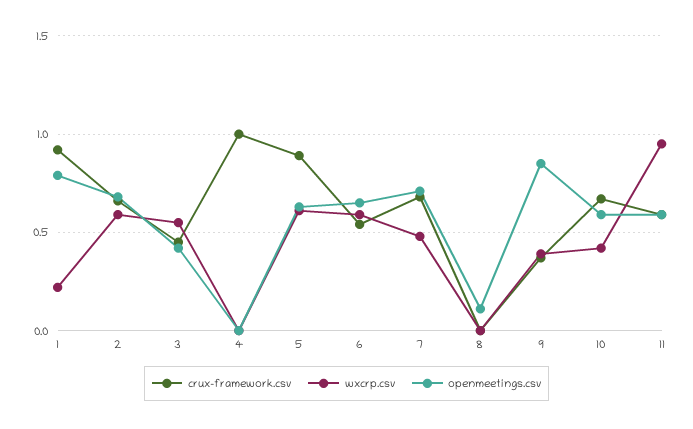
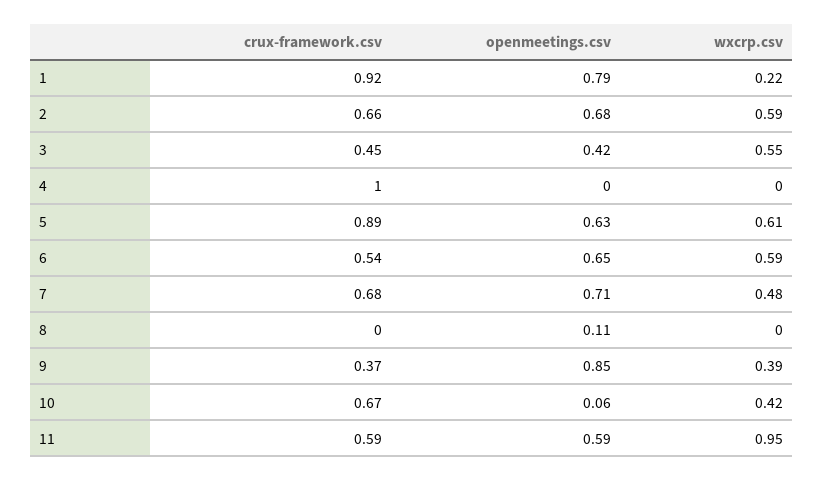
  {
    "crux-framework.csv": {
      "1": 0.92,
      "2": 0.66,
      "3": 0.45,
      "4": 1,
      "5": 0.89,
      "6": 0.54,
      "7": 0.68,
      "8": 0,
      "9": 0.37,
      "10": 0.67,
      "11": 0.59
    },
    "wxcrp.csv": {
      "1": 0.22,
      "2": 0.59,
      "3": 0.55,
      "4": 0,
      "5": 0.61,
      "6": 0.59,
      "7": 0.48,
      "8": 0,
      "9": 0.39,
      "10": 0.42,
      "11": 0.95
    },
    "openmeetings.csv": {
      "1": 0.79,
      "2": 0.68,
      "3": 0.42,
      "4": 0,
      "5": 0.63,
      "6": 0.65,
      "7": 0.71,
      "8": 0.11,
      "9": 0.85,
-     "10": 0.6,
+     "10": 0.06,
      "11": 0.59
    }
  }

